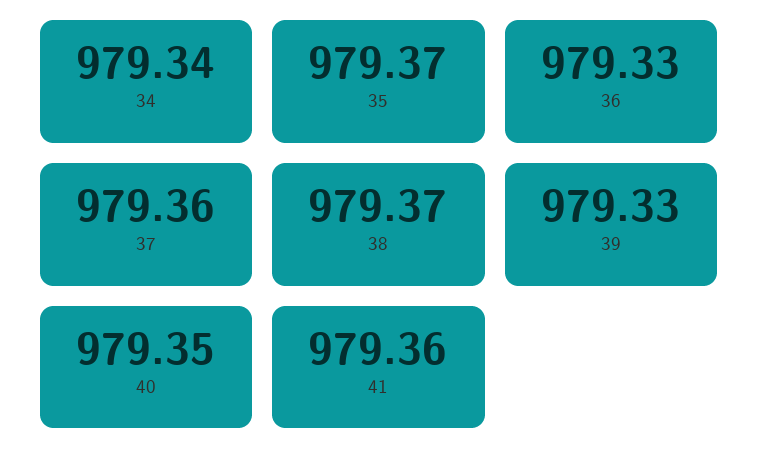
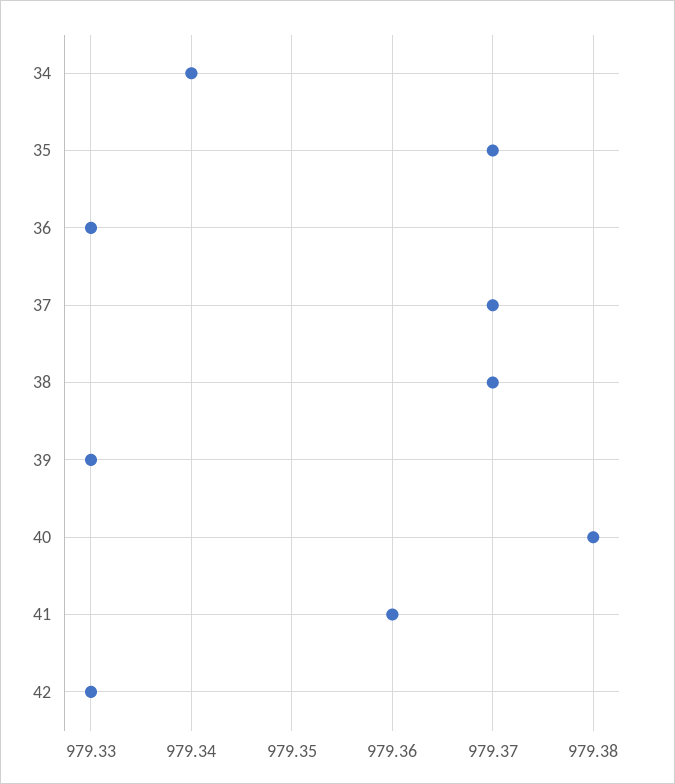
  {
    "34": 979.34,
    "35": 979.37,
    "36": 979.33,
-   "37": 979.36,
+   "37": 979.37,
    "38": 979.37,
    "39": 979.33,
-   "40": 979.35,
+   "40": 979.38,
-   "41": 979.36
+   "41": 979.36,
+   "42": 979.33
  }

